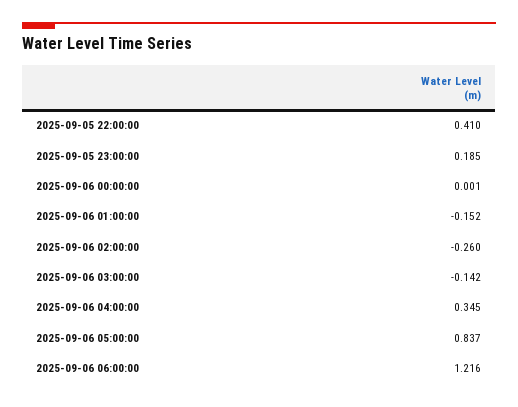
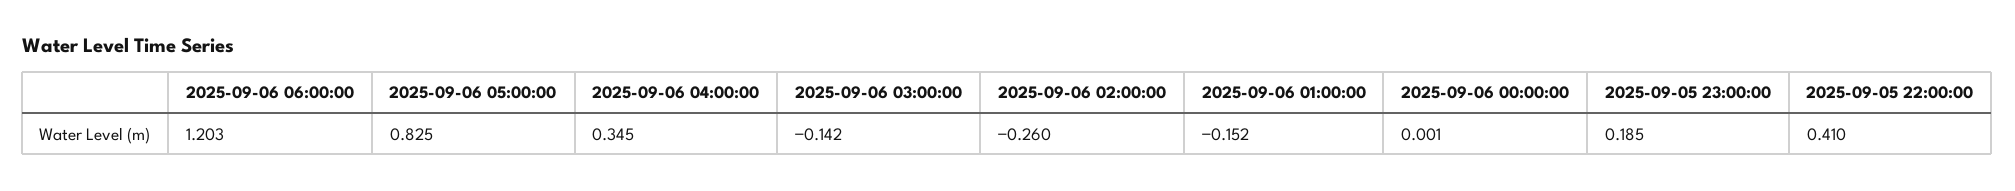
  {
    "2025-09-05 22:00:00": 0.41,
    "2025-09-05 23:00:00": 0.185,
    "2025-09-06 00:00:00": 0.001,
    "2025-09-06 01:00:00": -0.152,
    "2025-09-06 02:00:00": -0.26,
    "2025-09-06 03:00:00": -0.142,
    "2025-09-06 04:00:00": 0.345,
-   "2025-09-06 05:00:00": 0.837,
+   "2025-09-06 05:00:00": 0.825,
-   "2025-09-06 06:00:00": 1.216
+   "2025-09-06 06:00:00": 1.203
  }

